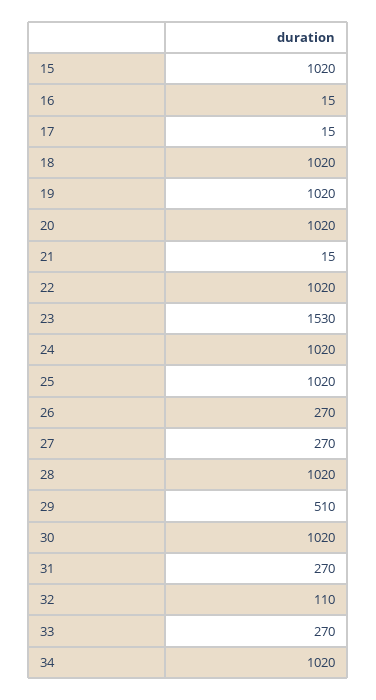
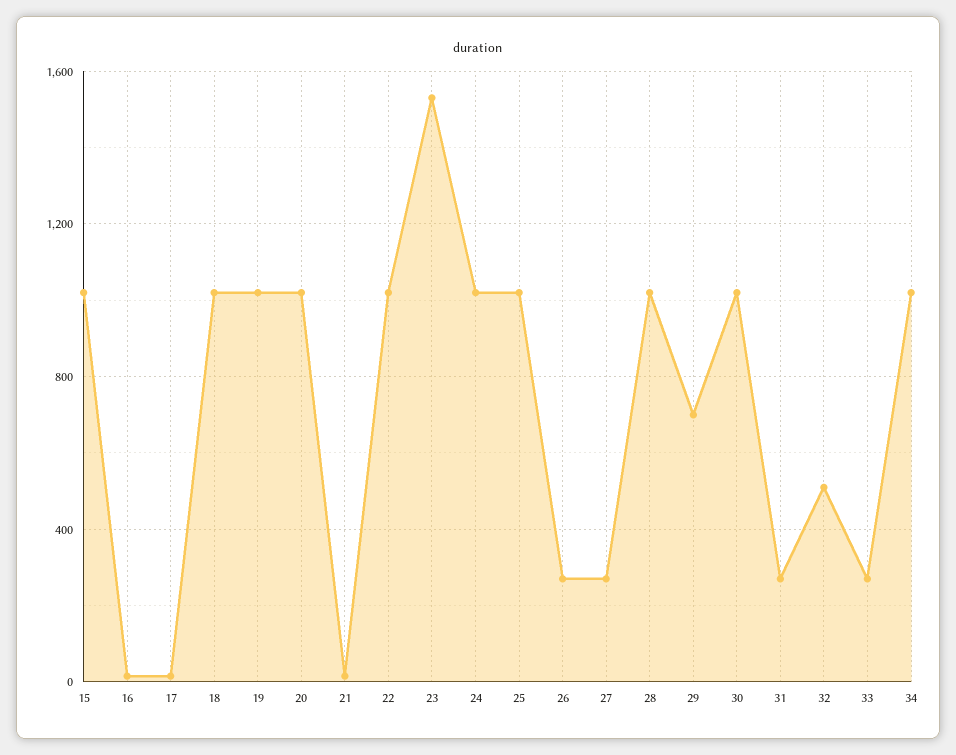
  {
    "15": 1020,
    "16": 15,
    "17": 15,
    "18": 1020,
    "19": 1020,
    "20": 1020,
    "21": 15,
    "22": 1020,
    "23": 1530,
    "24": 1020,
    "25": 1020,
    "26": 270,
    "27": 270,
    "28": 1020,
-   "29": 510,
+   "29": 700,
    "30": 1020,
    "31": 270,
-   "32": 110,
+   "32": 500,
    "33": 270,
    "34": 1020
  }

